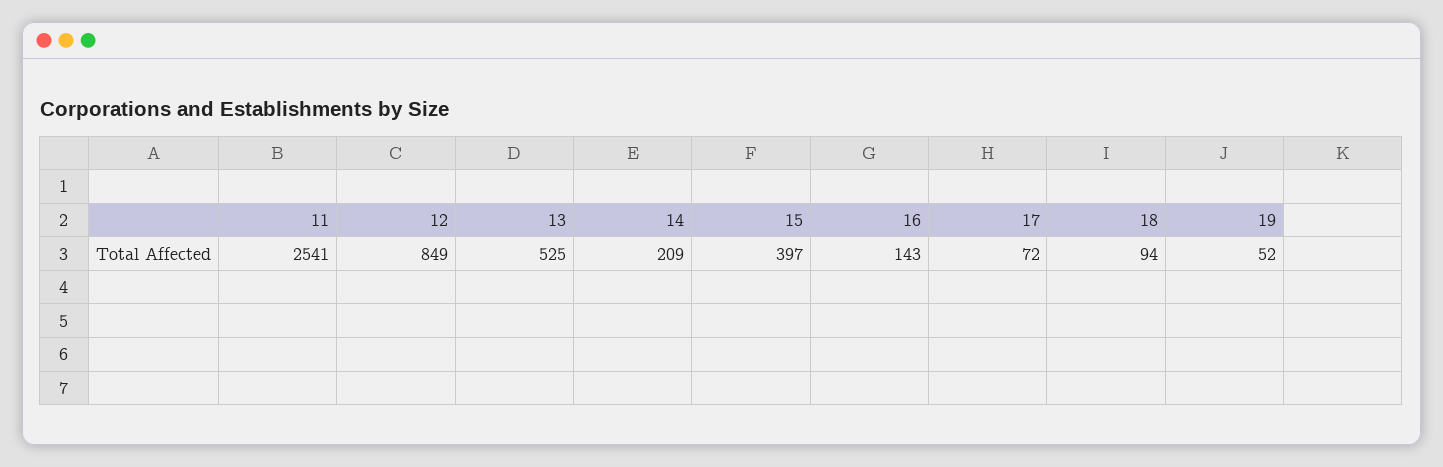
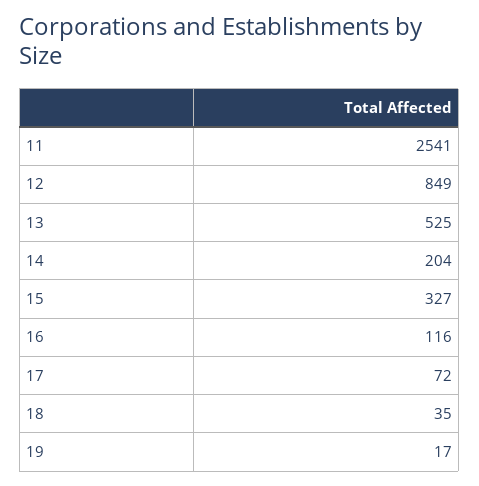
  {
    "11": 2541,
    "12": 849,
    "13": 525,
-   "14": 209,
+   "14": 204,
-   "15": 397,
+   "15": 327,
-   "16": 143,
+   "16": 116,
    "17": 72,
-   "18": 94,
+   "18": 35,
-   "19": 52
+   "19": 17
  }

